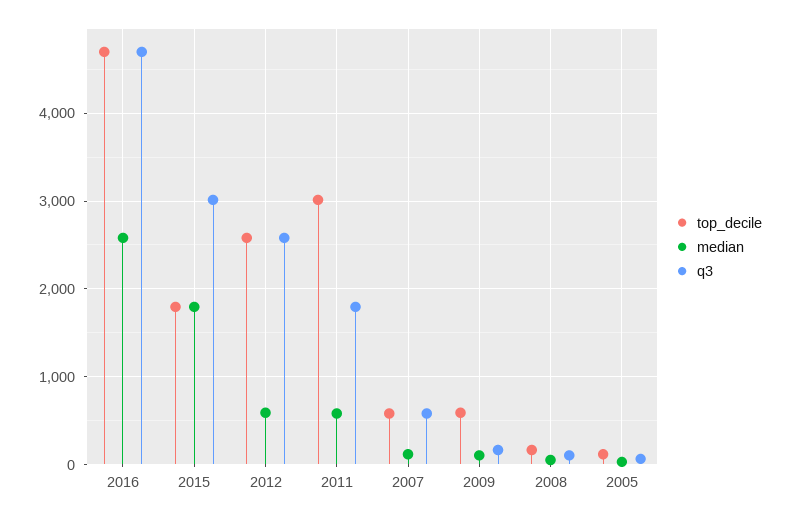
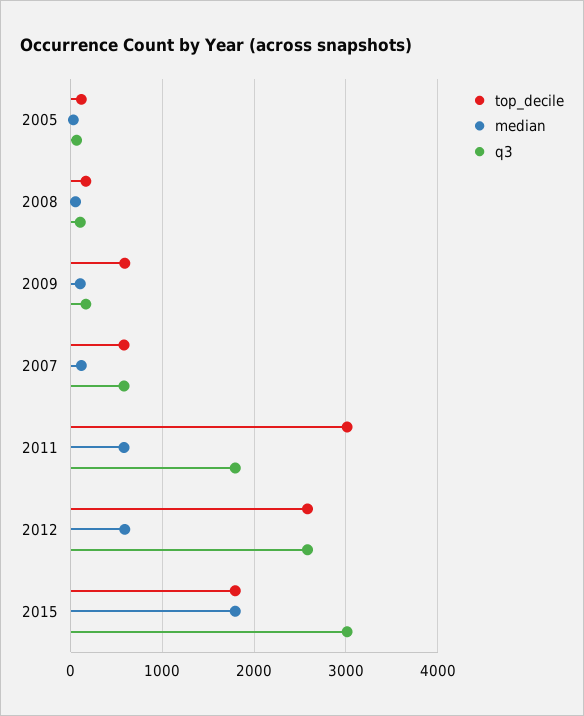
  {
    "top_decile": {
-     "2016": 4700,
      "2015": 1800,
      "2012": 2600,
      "2011": 3000,
      "2007": 600,
      "2009": 600,
      "2008": 200,
      "2005": 100
    },
    "median": {
-     "2016": 2600,
      "2015": 1800,
      "2012": 600,
      "2011": 600,
      "2007": 100,
      "2009": 100,
      "2008": 100,
      "2005": 0
    },
    "q3": {
-     "2016": 4700,
      "2015": 3000,
      "2012": 2600,
      "2011": 1800,
      "2007": 600,
      "2009": 200,
      "2008": 100,
      "2005": 100
    }
  }

